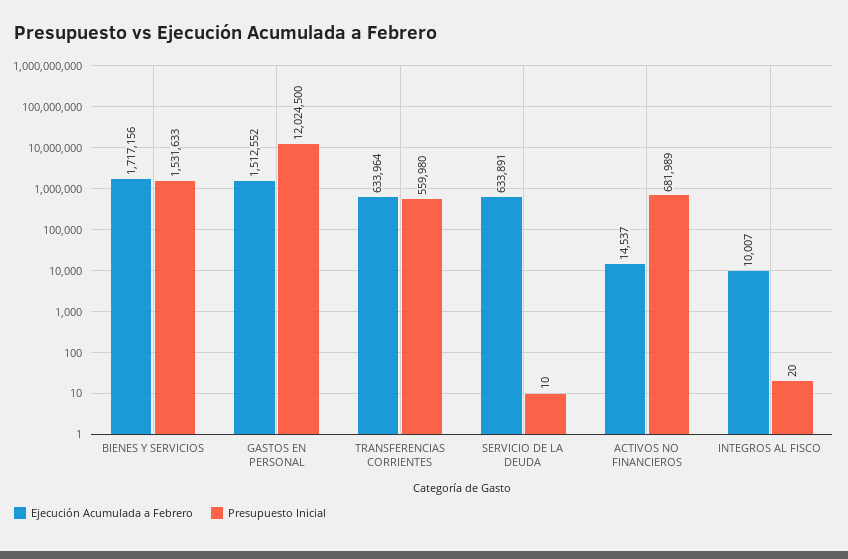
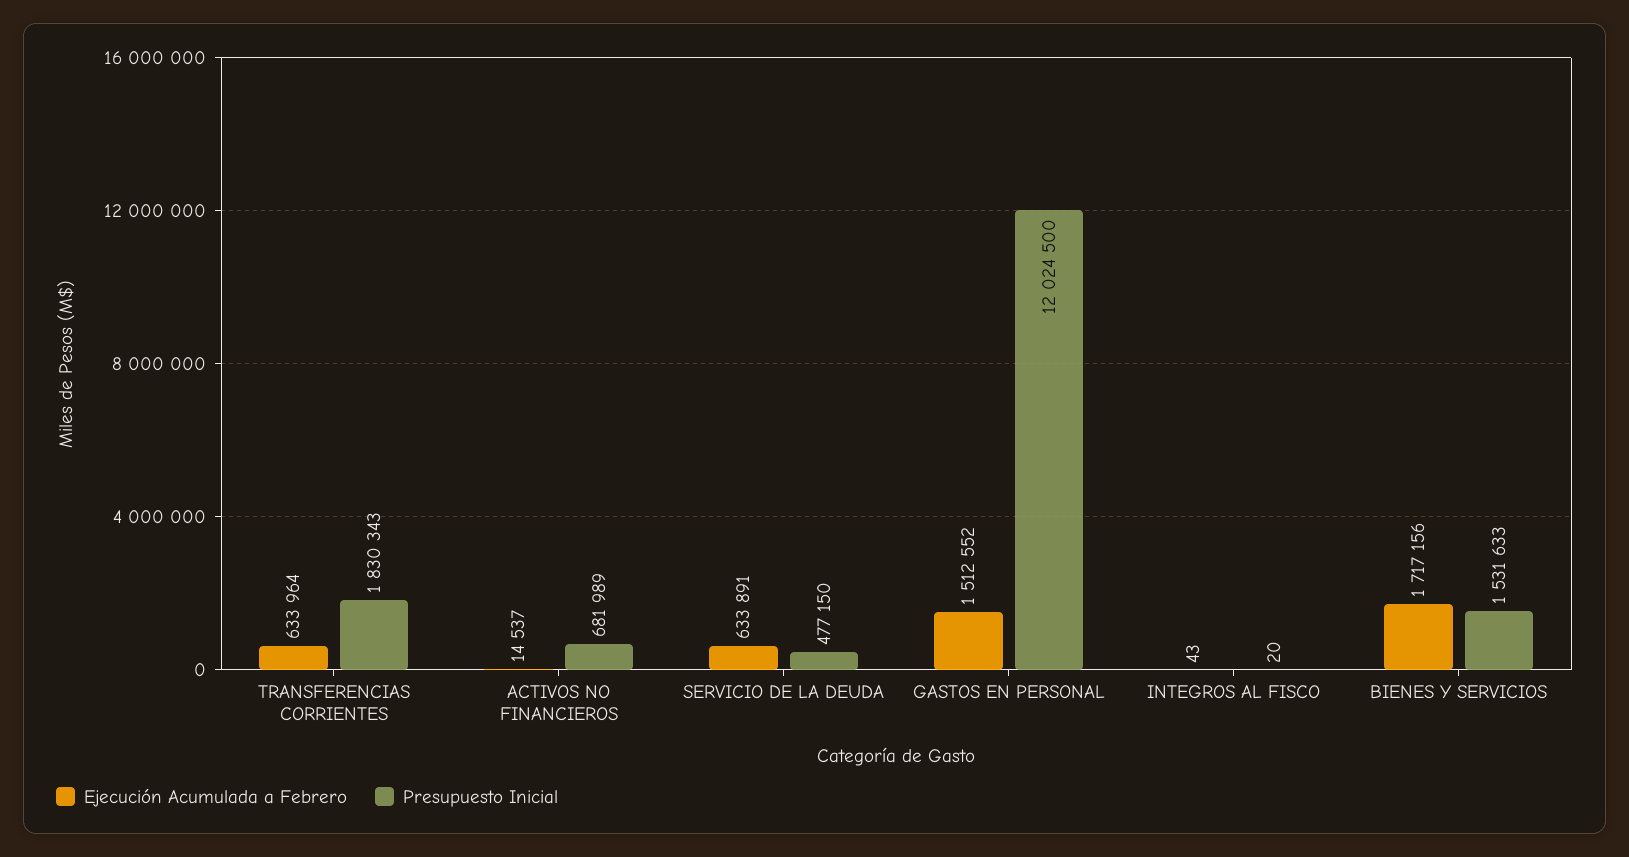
  {
    "Ejecución Acumulada a Febrero": {
      "BIENES Y SERVICIOS": 1717156,
      "GASTOS EN PERSONAL": 1512552,
      "TRANSFERENCIAS CORRIENTES": 633964,
      "SERVICIO DE LA DEUDA": 633891,
      "ACTIVOS NO FINANCIEROS": 14537,
-     "INTEGROS AL FISCO": 10007
+     "INTEGROS AL FISCO": 43
    },
    "Presupuesto Inicial": {
      "BIENES Y SERVICIOS": 1531633,
      "GASTOS EN PERSONAL": 12024500,
-     "TRANSFERENCIAS CORRIENTES": 559980,
+     "TRANSFERENCIAS CORRIENTES": 1830343,
-     "SERVICIO DE LA DEUDA": 10,
+     "SERVICIO DE LA DEUDA": 477150,
      "ACTIVOS NO FINANCIEROS": 681989,
      "INTEGROS AL FISCO": 20
    }
  }

